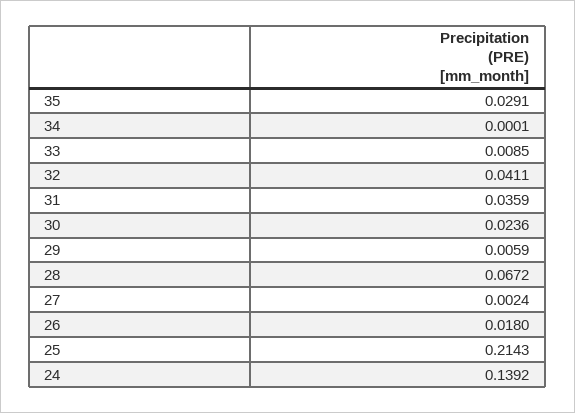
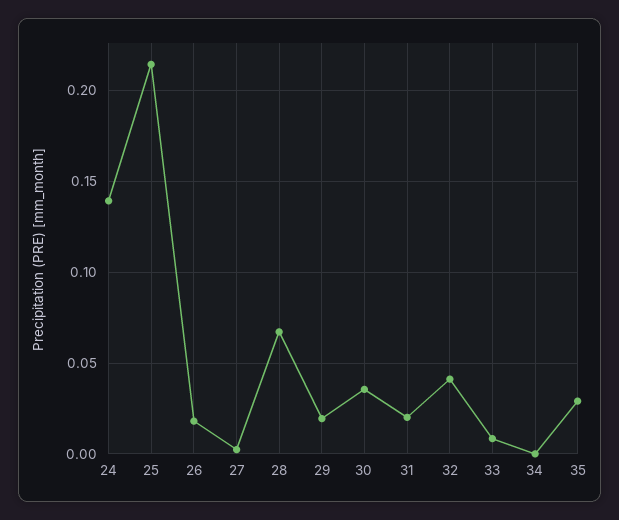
  {
    "35": 0.0291,
    "34": 0.0001,
    "33": 0.0085,
    "32": 0.0411,
-   "31": 0.0359,
+   "31": 0.02,
-   "30": 0.0236,
+   "30": 0.035,
-   "29": 0.0059,
+   "29": 0.02,
    "28": 0.0672,
    "27": 0.0024,
    "26": 0.018,
    "25": 0.2143,
    "24": 0.1392
  }

